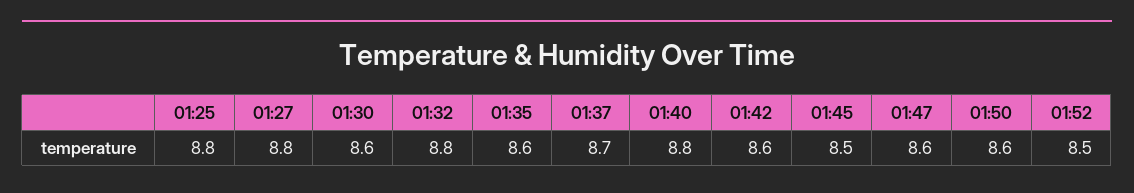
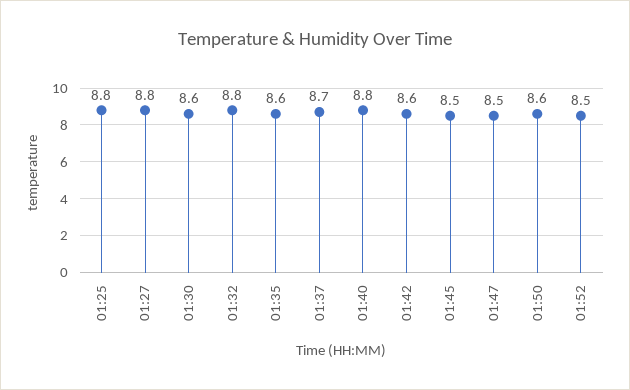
  {
    "01:25": 8.8,
    "01:27": 8.8,
    "01:30": 8.6,
    "01:32": 8.8,
    "01:35": 8.6,
    "01:37": 8.7,
    "01:40": 8.8,
    "01:42": 8.6,
    "01:45": 8.5,
-   "01:47": 8.6,
+   "01:47": 8.5,
    "01:50": 8.6,
    "01:52": 8.5
  }

